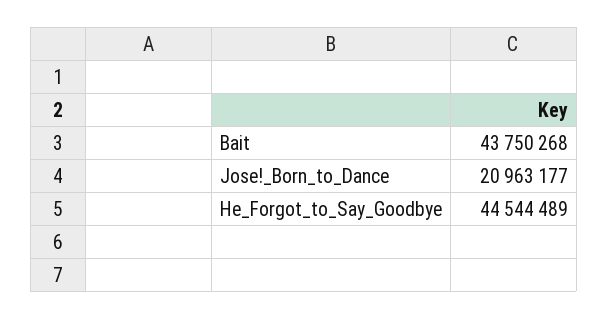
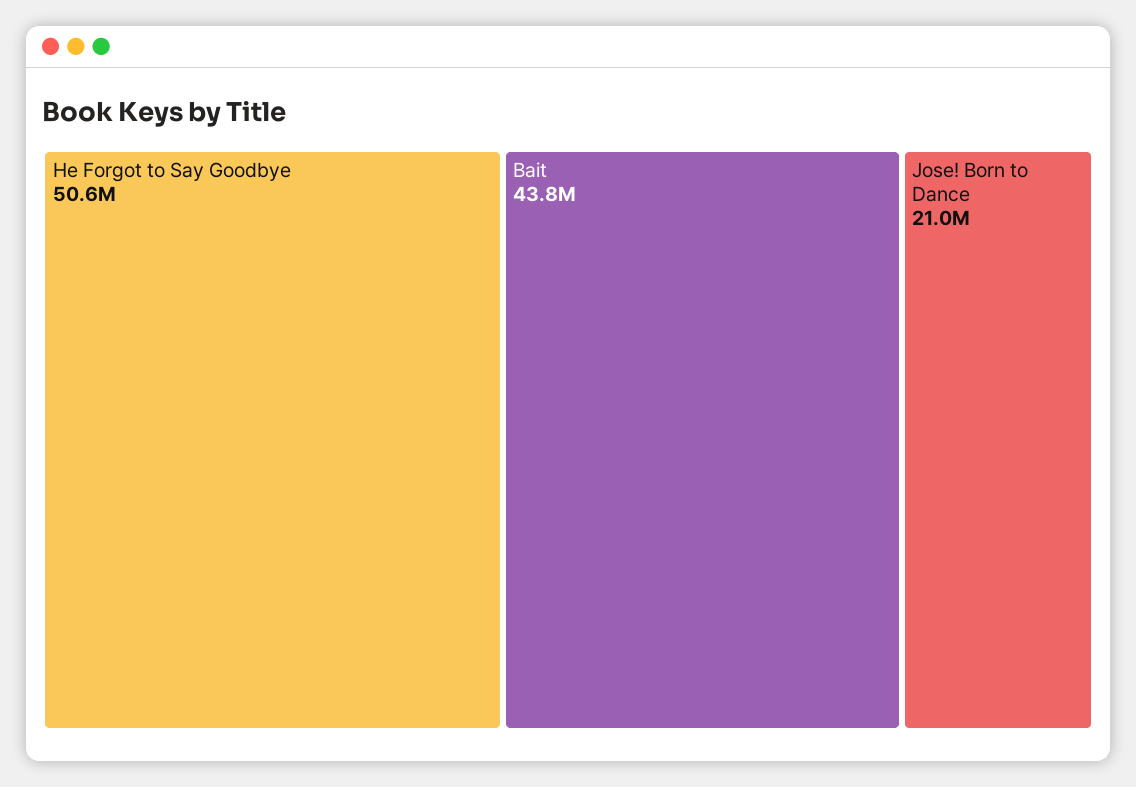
  {
    "Bait": 43750268,
    "Jose!_Born_to_Dance": 20963177,
-   "He_Forgot_to_Say_Goodbye": 44544489
+   "He_Forgot_to_Say_Goodbye": 50600000
  }

